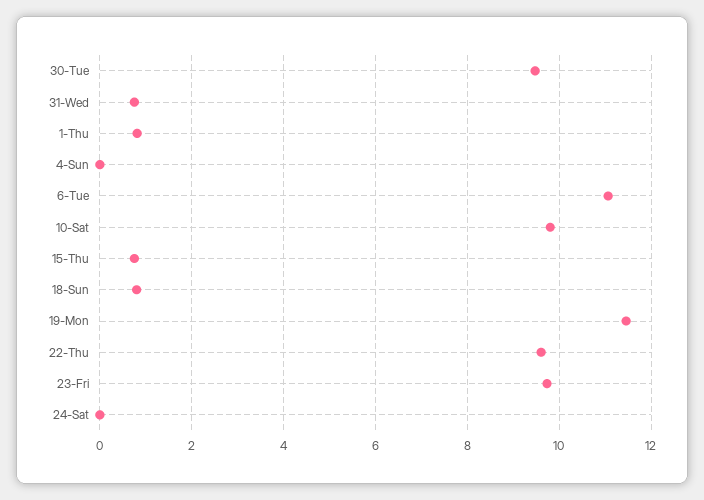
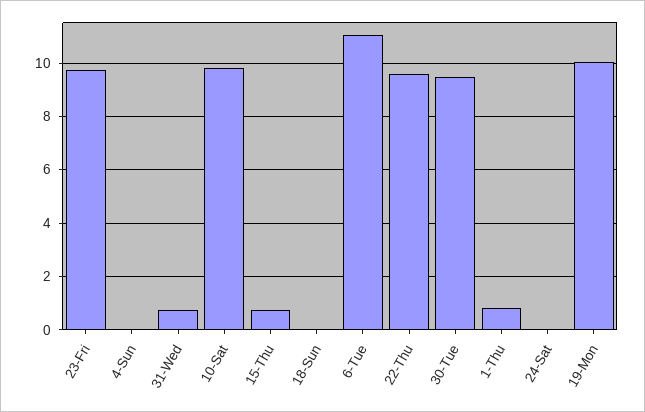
  {
    "30-Tue": 9.4,
    "31-Wed": 0.8,
    "1-Thu": 0.8,
    "4-Sun": 0,
    "6-Tue": 11,
    "10-Sat": 9.8,
    "15-Thu": 0.8,
-   "18-Sun": 0.8,
+   "18-Sun": 0,
-   "19-Mon": 11.4,
+   "19-Mon": 10,
    "22-Thu": 9.6,
    "23-Fri": 9.8,
    "24-Sat": 0
  }

